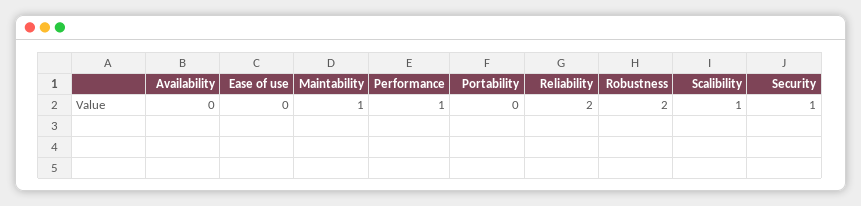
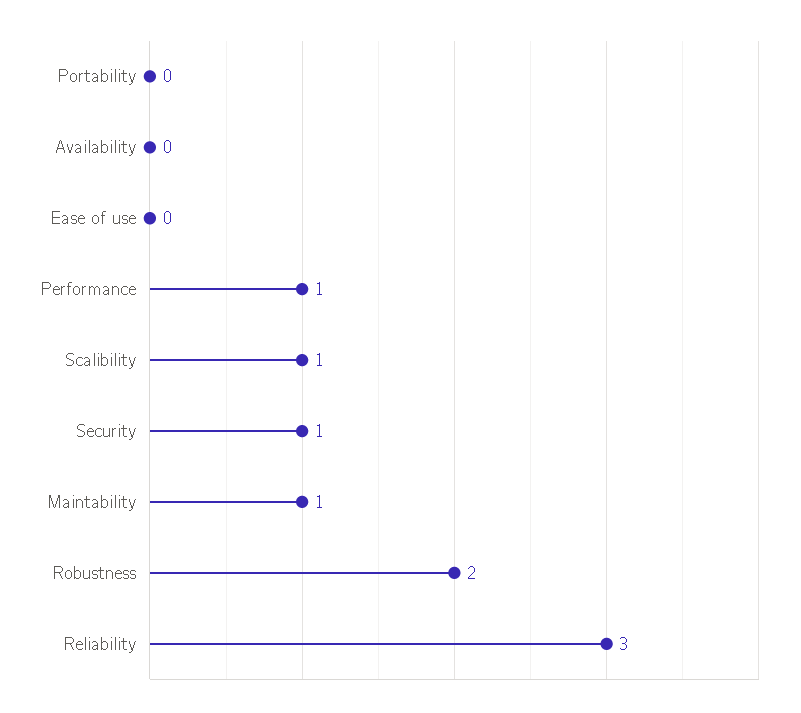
  {
    "Availability": 0,
    "Ease of use": 0,
    "Maintability": 1,
    "Performance": 1,
    "Portability": 0,
-   "Reliability": 2,
+   "Reliability": 3,
    "Robustness": 2,
    "Scalibility": 1,
    "Security": 1
  }

